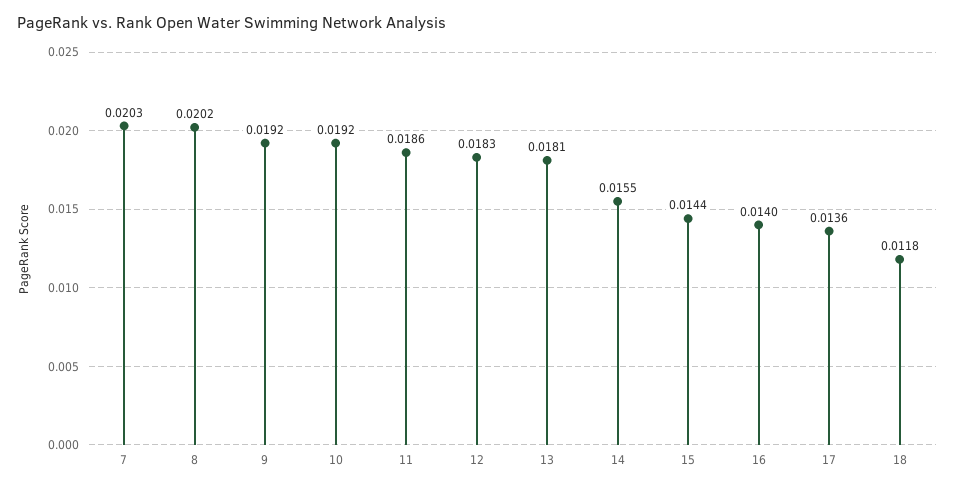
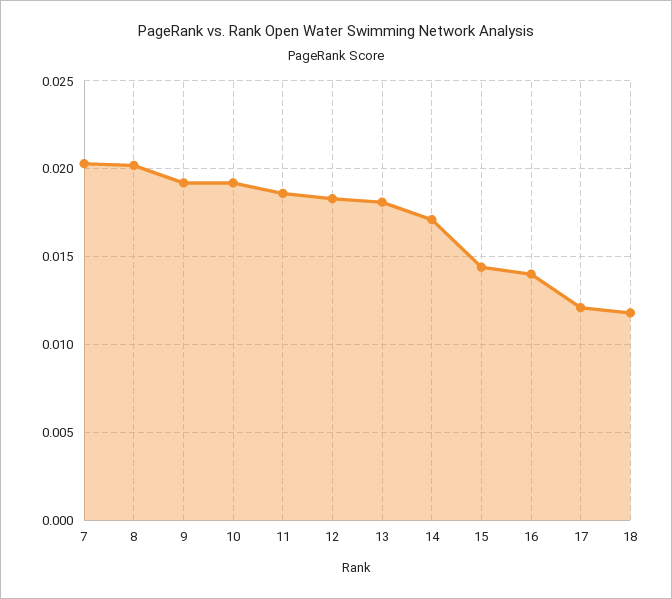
  {
    "7": 0.0203,
    "8": 0.0202,
    "9": 0.0192,
    "10": 0.0192,
    "11": 0.0186,
    "12": 0.0183,
    "13": 0.0181,
-   "14": 0.0155,
+   "14": 0.017,
    "15": 0.0144,
    "16": 0.014,
-   "17": 0.0136,
+   "17": 0.012,
    "18": 0.0118
  }

